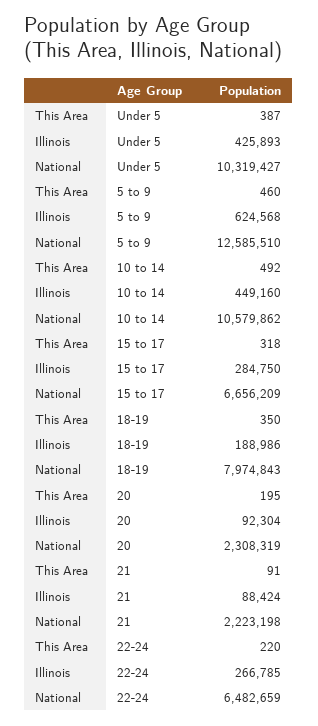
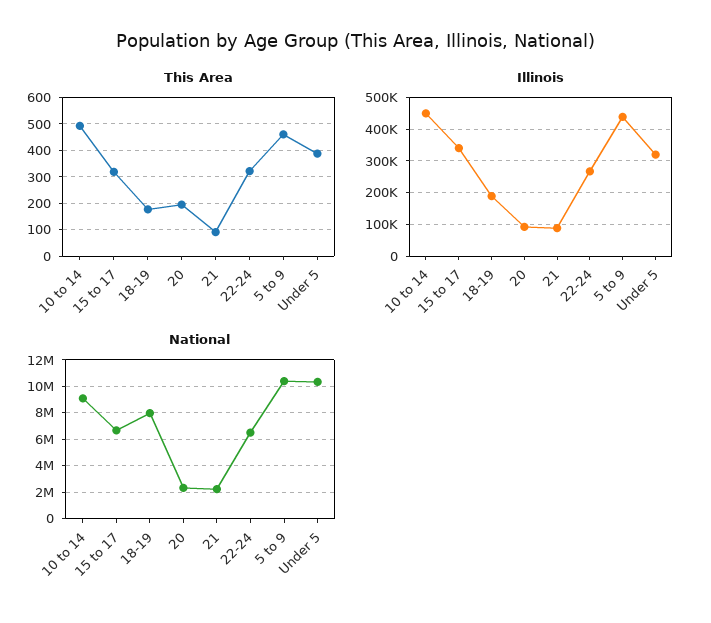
  {
    "This Area": {
      "Under 5": 387,
      "5 to 9": 460,
      "10 to 14": 492,
      "15 to 17": 318,
-     "18-19": 350,
+     "18-19": 175,
      "20": 195,
      "21": 91,
-     "22-24": 220
+     "22-24": 325
    },
    "Illinois": {
-     "Under 5": 425893,
+     "Under 5": 320000,
-     "5 to 9": 624568,
+     "5 to 9": 440000,
      "10 to 14": 449160,
-     "15 to 17": 284750,
+     "15 to 17": 340000,
      "18-19": 188986,
      "20": 92304,
      "21": 88424,
      "22-24": 266785
    },
    "National": {
      "Under 5": 10319427,
-     "5 to 9": 12585510,
+     "5 to 9": 10500000,
-     "10 to 14": 10579862,
+     "10 to 14": 9000000,
      "15 to 17": 6656209,
      "18-19": 7974843,
      "20": 2308319,
      "21": 2223198,
      "22-24": 6482659
    }
  }

